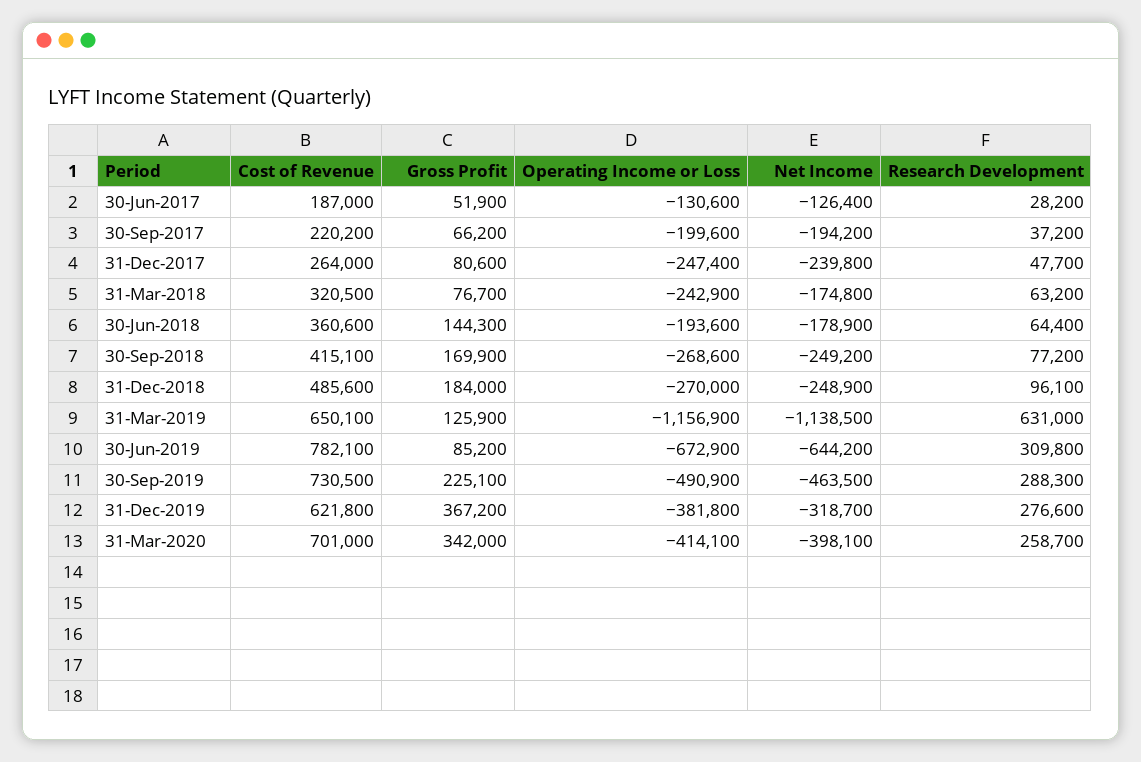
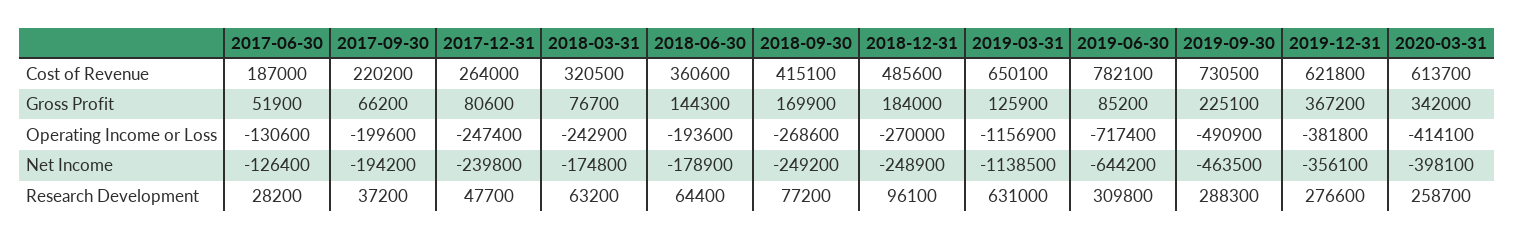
  {
    "Cost of Revenue": {
      "30-Jun-2017": 187000,
      "30-Sep-2017": 220200,
      "31-Dec-2017": 264000,
      "31-Mar-2018": 320500,
      "30-Jun-2018": 360600,
      "30-Sep-2018": 415100,
      "31-Dec-2018": 485600,
      "31-Mar-2019": 650100,
      "30-Jun-2019": 782100,
      "30-Sep-2019": 730500,
      "31-Dec-2019": 621800,
-     "31-Mar-2020": 701000
+     "31-Mar-2020": 613700
    },
    "Gross Profit": {
      "30-Jun-2017": 51900,
      "30-Sep-2017": 66200,
      "31-Dec-2017": 80600,
      "31-Mar-2018": 76700,
      "30-Jun-2018": 144300,
      "30-Sep-2018": 169900,
      "31-Dec-2018": 184000,
      "31-Mar-2019": 125900,
      "30-Jun-2019": 85200,
      "30-Sep-2019": 225100,
      "31-Dec-2019": 367200,
      "31-Mar-2020": 342000
    },
    "Operating Income or Loss": {
      "30-Jun-2017": -130600,
      "30-Sep-2017": -199600,
      "31-Dec-2017": -247400,
      "31-Mar-2018": -242900,
      "30-Jun-2018": -193600,
      "30-Sep-2018": -268600,
      "31-Dec-2018": -270000,
      "31-Mar-2019": -1156900,
-     "30-Jun-2019": -672900,
+     "30-Jun-2019": -717400,
      "30-Sep-2019": -490900,
      "31-Dec-2019": -381800,
      "31-Mar-2020": -414100
    },
    "Net Income": {
      "30-Jun-2017": -126400,
      "30-Sep-2017": -194200,
      "31-Dec-2017": -239800,
      "31-Mar-2018": -174800,
      "30-Jun-2018": -178900,
      "30-Sep-2018": -249200,
      "31-Dec-2018": -248900,
      "31-Mar-2019": -1138500,
      "30-Jun-2019": -644200,
      "30-Sep-2019": -463500,
-     "31-Dec-2019": -318700,
+     "31-Dec-2019": -356100,
      "31-Mar-2020": -398100
    },
    "Research Development": {
      "30-Jun-2017": 28200,
      "30-Sep-2017": 37200,
      "31-Dec-2017": 47700,
      "31-Mar-2018": 63200,
      "30-Jun-2018": 64400,
      "30-Sep-2018": 77200,
      "31-Dec-2018": 96100,
      "31-Mar-2019": 631000,
      "30-Jun-2019": 309800,
      "30-Sep-2019": 288300,
      "31-Dec-2019": 276600,
      "31-Mar-2020": 258700
    }
  }

